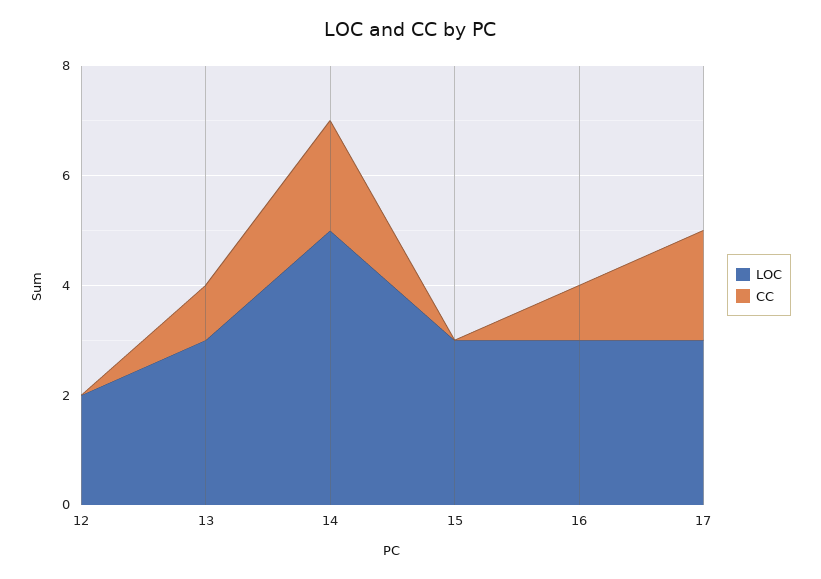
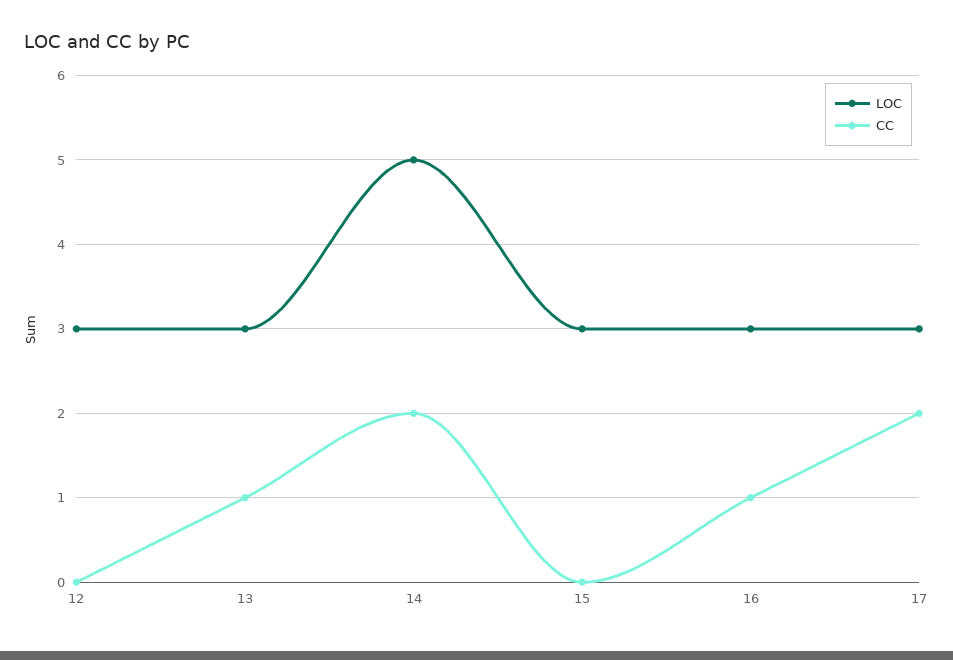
  {
    "LOC": {
-     "12": 2,
+     "12": 3,
      "13": 3,
      "14": 5,
      "15": 3,
      "16": 3,
      "17": 3
    },
    "CC": {
      "12": 0,
      "13": 1,
      "14": 2,
      "15": 0,
      "16": 1,
      "17": 2
    }
  }

